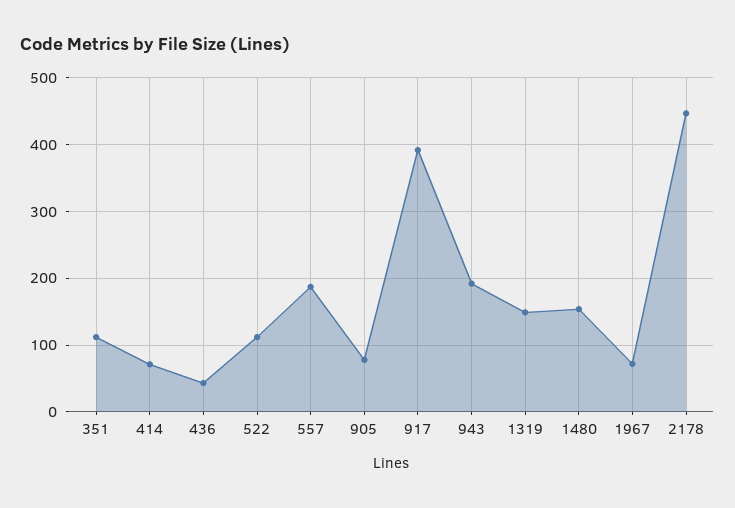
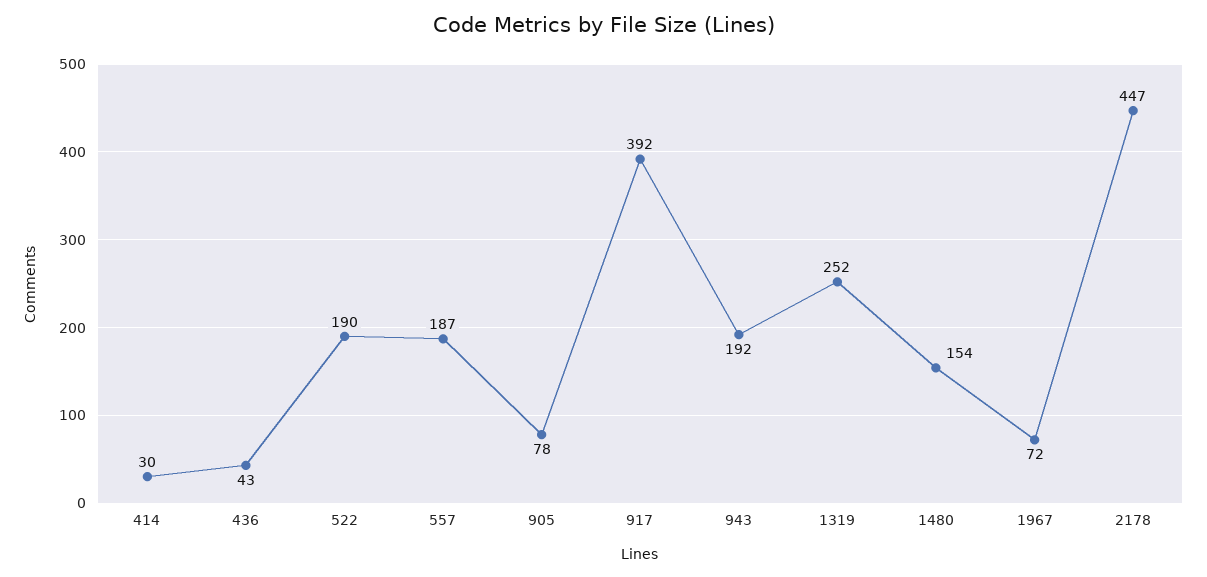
  {
-   "351": 110,
-   "414": 70,
+   "414": 30,
    "436": 43,
-   "522": 110,
+   "522": 190,
    "557": 187,
    "905": 78,
    "917": 392,
    "943": 192,
-   "1319": 150,
+   "1319": 252,
    "1480": 154,
    "1967": 72,
    "2178": 447
  }

